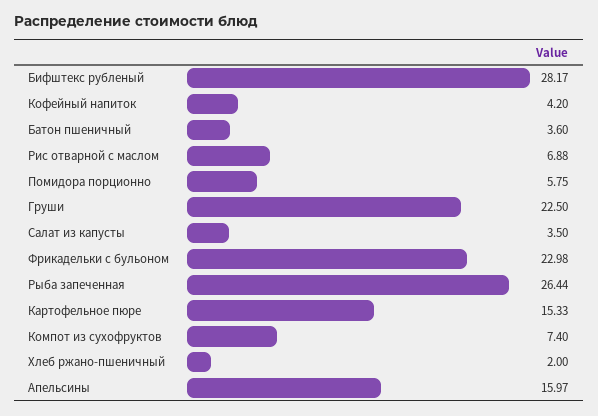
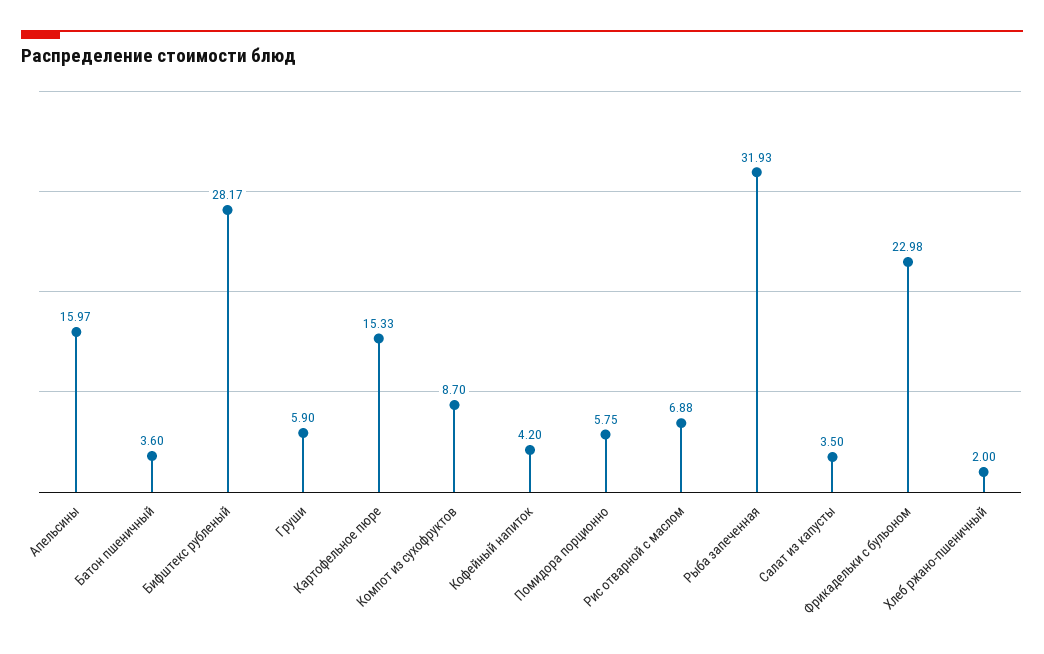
  {
    "Бифштекс рубленый": 28.17,
    "Кофейный напиток": 4.2,
    "Батон пшеничный": 3.6,
    "Рис отварной с маслом": 6.88,
    "Помидора порционно": 5.75,
-   "Груши": 22.5,
+   "Груши": 5.9,
    "Салат из капусты": 3.5,
    "Фрикадельки с бульоном": 22.98,
-   "Рыба запеченная": 26.44,
+   "Рыба запеченная": 31.93,
    "Картофельное пюре": 15.33,
-   "Компот из сухофруктов": 7.4,
+   "Компот из сухофруктов": 8.7,
    "Хлеб ржано-пшеничный": 2,
    "Апельсины": 15.97
  }

